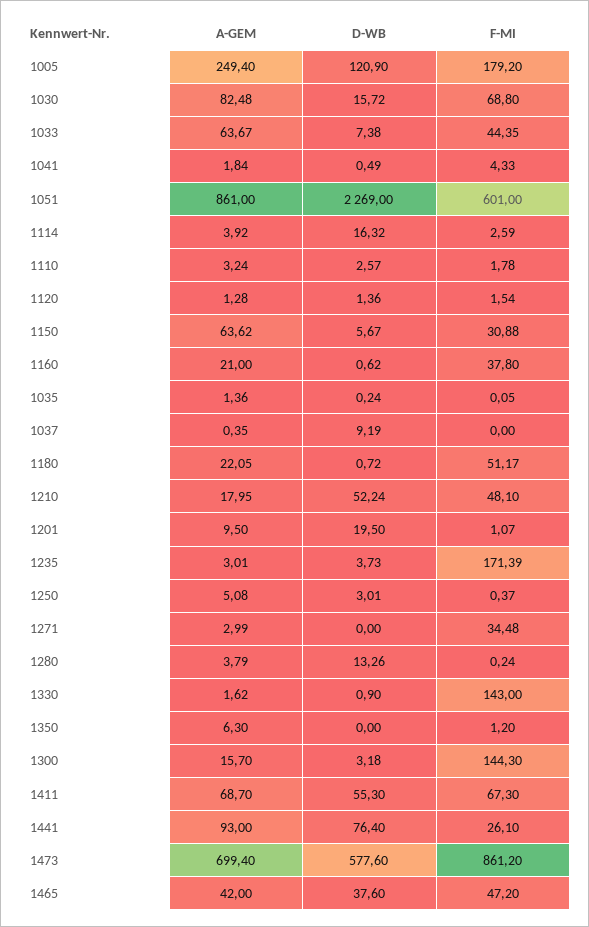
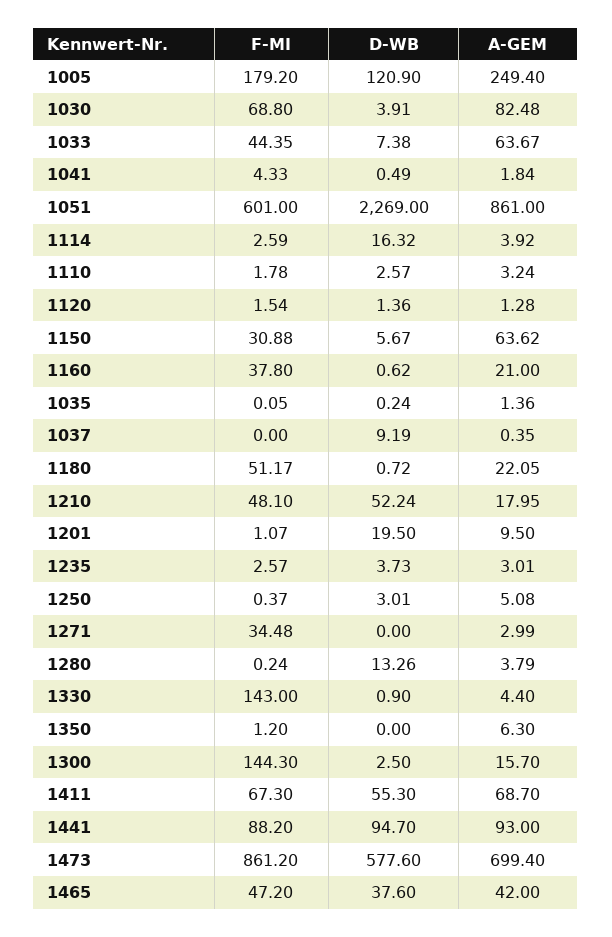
  {
    "A-GEM": {
      "1005": 249.4,
      "1030": 82.48,
      "1033": 63.67,
      "1041": 1.84,
      "1051": 861,
      "1114": 3.92,
      "1110": 3.24,
      "1120": 1.28,
      "1150": 63.62,
      "1160": 21,
      "1035": 1.36,
      "1037": 0.35,
      "1180": 22.05,
      "1210": 17.95,
      "1201": 9.5,
      "1235": 3.01,
      "1250": 5.08,
      "1271": 2.99,
      "1280": 3.79,
-     "1330": 1.62,
+     "1330": 4.4,
      "1350": 6.3,
      "1300": 15.7,
      "1411": 68.7,
      "1441": 93,
      "1473": 699.4,
      "1465": 42
    },
    "D-WB": {
      "1005": 120.9,
-     "1030": 15.72,
+     "1030": 3.91,
      "1033": 7.38,
      "1041": 0.49,
      "1051": 2269,
      "1114": 16.32,
      "1110": 2.57,
      "1120": 1.36,
      "1150": 5.67,
      "1160": 0.62,
      "1035": 0.24,
      "1037": 9.19,
      "1180": 0.72,
      "1210": 52.24,
      "1201": 19.5,
      "1235": 3.73,
      "1250": 3.01,
      "1271": 0,
      "1280": 13.26,
      "1330": 0.9,
      "1350": 0,
-     "1300": 3.18,
+     "1300": 2.5,
      "1411": 55.3,
-     "1441": 76.4,
+     "1441": 94.7,
      "1473": 577.6,
      "1465": 37.6
    },
    "F-MI": {
      "1005": 179.2,
      "1030": 68.8,
      "1033": 44.35,
      "1041": 4.33,
      "1051": 601,
      "1114": 2.59,
      "1110": 1.78,
      "1120": 1.54,
      "1150": 30.88,
      "1160": 37.8,
      "1035": 0.05,
      "1037": 0,
      "1180": 51.17,
      "1210": 48.1,
      "1201": 1.07,
-     "1235": 171.39,
+     "1235": 2.57,
      "1250": 0.37,
      "1271": 34.48,
      "1280": 0.24,
      "1330": 143,
      "1350": 1.2,
      "1300": 144.3,
      "1411": 67.3,
-     "1441": 26.1,
+     "1441": 88.2,
      "1473": 861.2,
      "1465": 47.2
    }
  }

